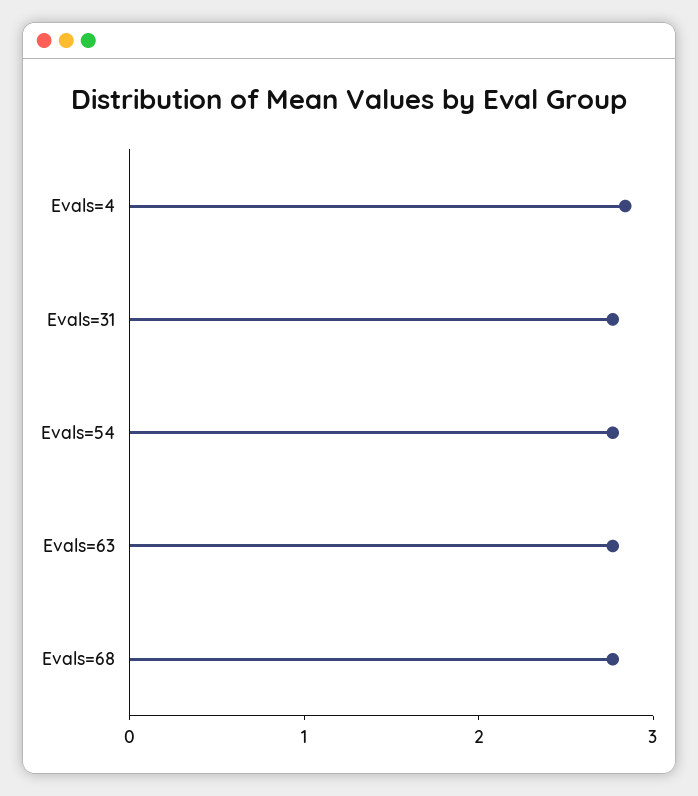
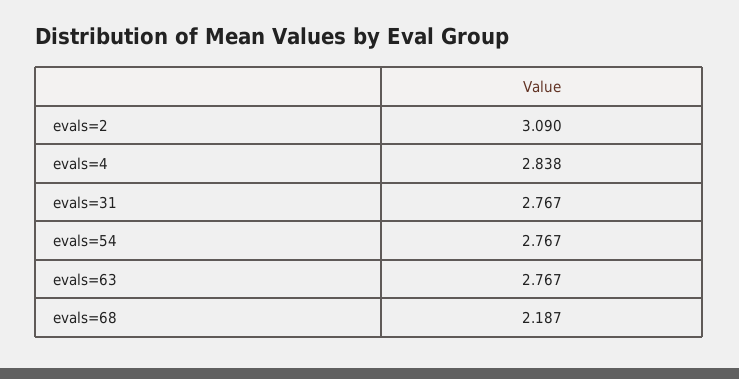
  {
    "Evals=4": 2.838,
    "Evals=31": 2.767,
    "Evals=54": 2.767,
    "Evals=63": 2.767,
-   "Evals=68": 2.8
+   "Evals=68": 2.187,
+   "evals=2": 3.09
  }

